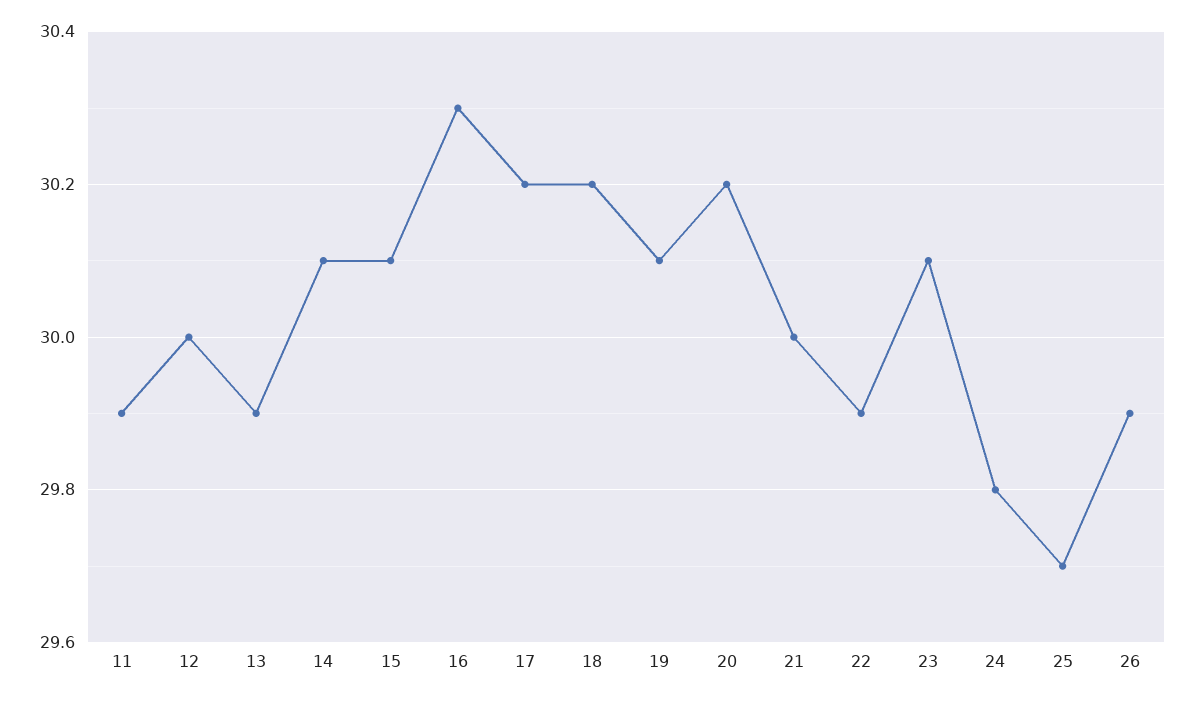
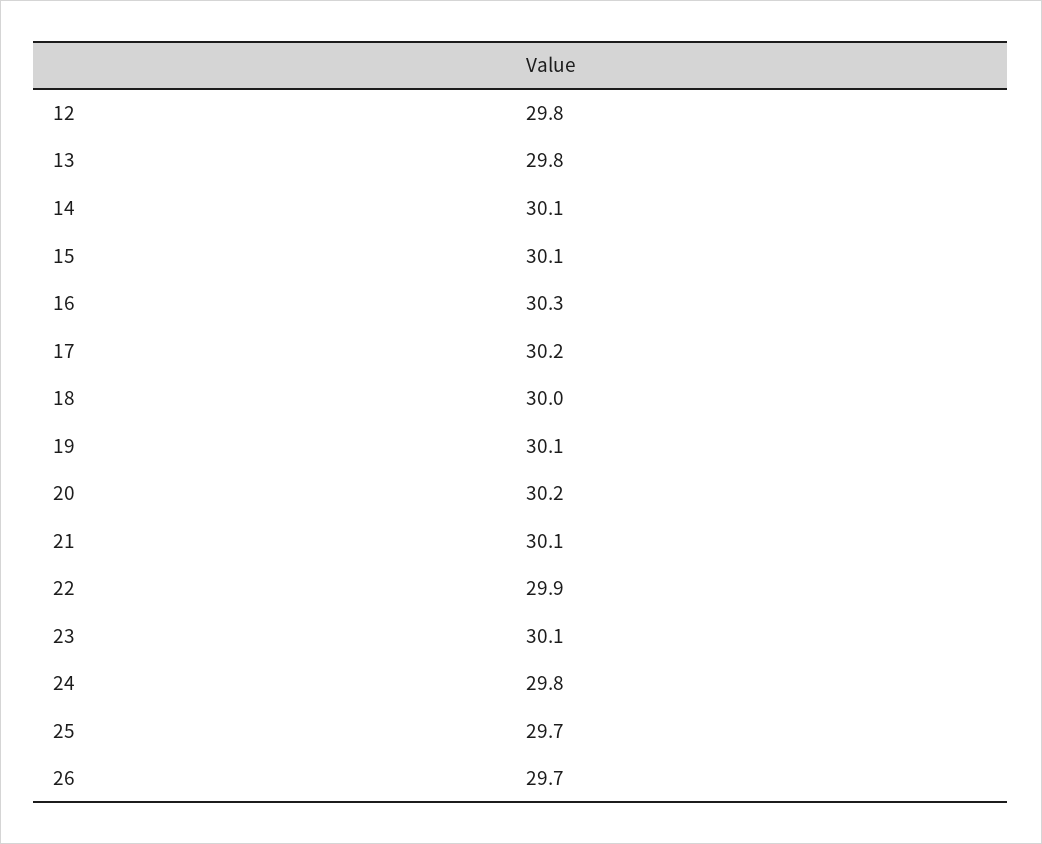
  {
-   "11": 29.9,
-   "12": 30,
+   "12": 29.8,
-   "13": 29.9,
+   "13": 29.8,
    "14": 30.1,
    "15": 30.1,
    "16": 30.3,
    "17": 30.2,
-   "18": 30.2,
+   "18": 30,
    "19": 30.1,
    "20": 30.2,
-   "21": 30,
+   "21": 30.1,
    "22": 29.9,
    "23": 30.1,
    "24": 29.8,
    "25": 29.7,
-   "26": 29.9
+   "26": 29.7
  }

